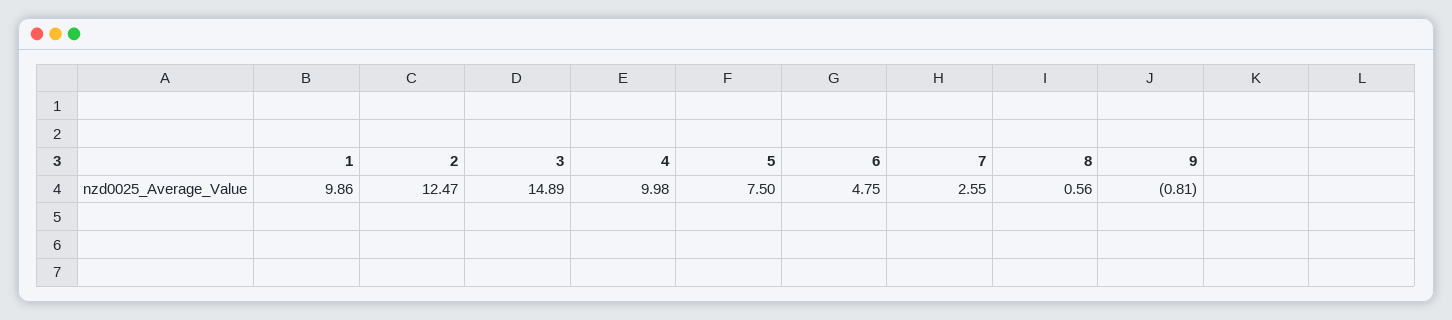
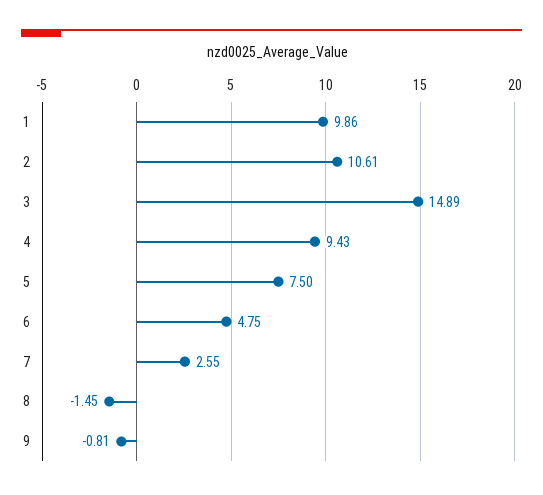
  {
    "1": 9.86,
-   "2": 12.47,
+   "2": 10.61,
    "3": 14.89,
-   "4": 9.98,
+   "4": 9.43,
    "5": 7.5,
    "6": 4.75,
    "7": 2.55,
-   "8": 0.56,
+   "8": -1.45,
    "9": -0.81
  }

